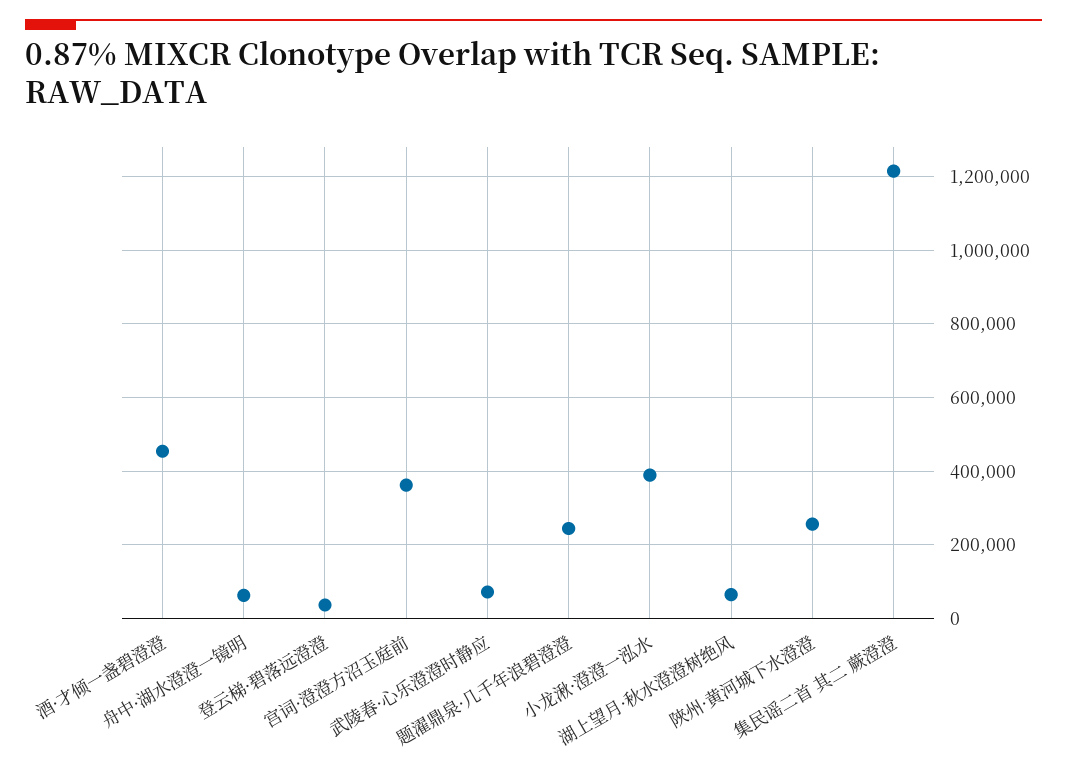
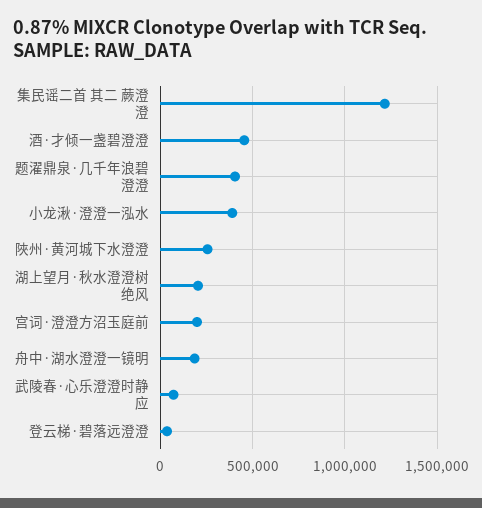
  {
    "酒·才倾一盏碧澄澄": 460000,
-   "舟中·湖水澄澄一镜明": 60000,
+   "舟中·湖水澄澄一镜明": 200000,
    "登云梯·碧落远澄澄": 40000,
-   "宫词·澄澄方沼玉庭前": 360000,
+   "宫词·澄澄方沼玉庭前": 200000,
    "武陵春·心乐澄澄时静应": 80000,
-   "题濯鼎泉·几千年浪碧澄澄": 240000,
+   "题濯鼎泉·几千年浪碧澄澄": 400000,
    "小龙湫·澄澄一泓水": 380000,
-   "湖上望月·秋水澄澄树绝风": 60000,
+   "湖上望月·秋水澄澄树绝风": 200000,
    "陜州·黄河城下水澄澄": 260000,
    "集民谣二首 其二 蕨澄澄": 1220000
  }

